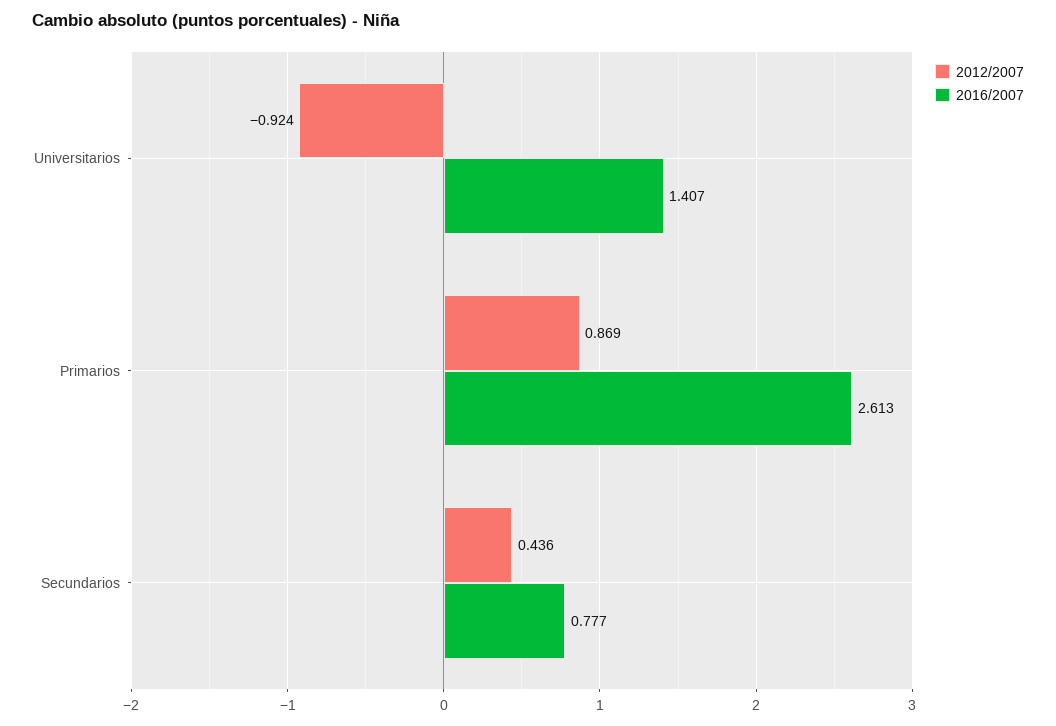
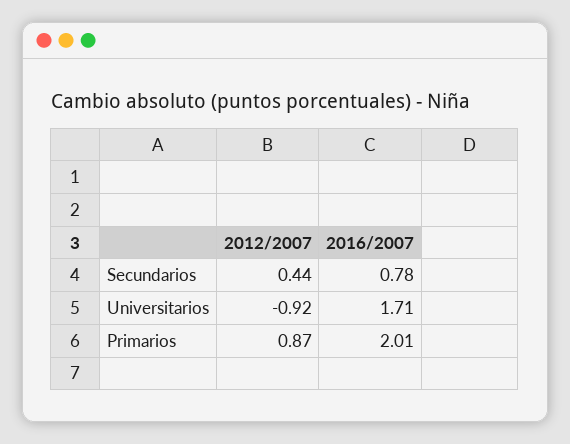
  {
    "2012/2007": {
      "Universitarios": -0.924,
      "Primarios": 0.869,
      "Secundarios": 0.436
    },
    "2016/2007": {
-     "Universitarios": 1.407,
+     "Universitarios": 1.71,
-     "Primarios": 2.613,
+     "Primarios": 2.01,
      "Secundarios": 0.777
    }
  }

